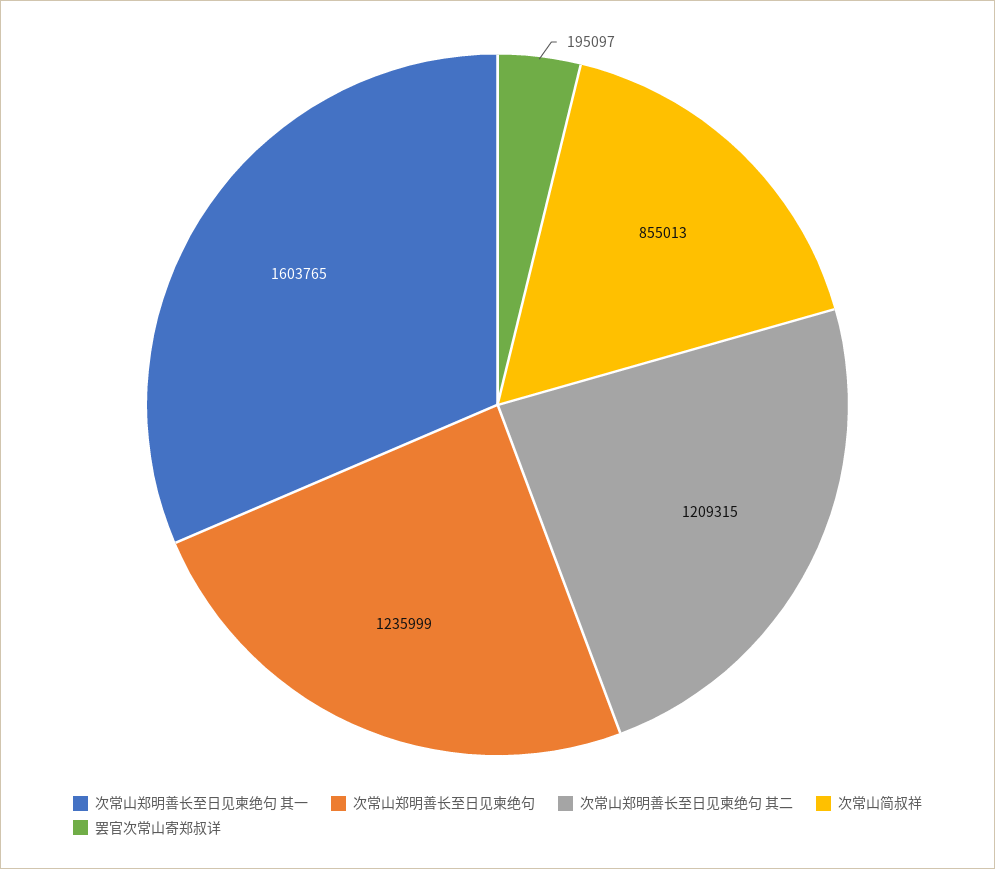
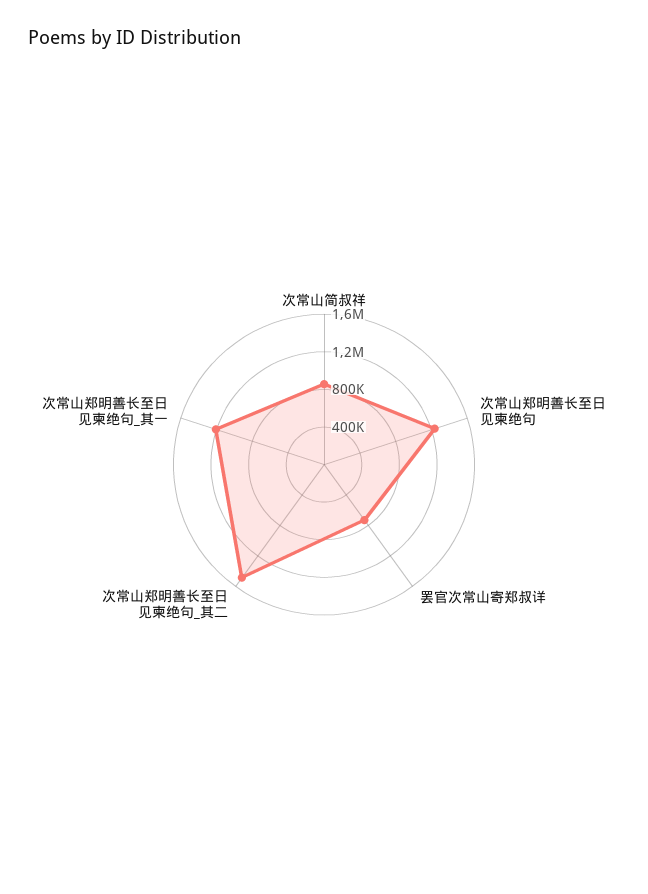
  {
-   "次常山郑明善长至日见柬绝句 其一": 1603765,
+   "次常山郑明善长至日见柬绝句 其一": 1200000,
    "次常山郑明善长至日见柬绝句": 1235999,
-   "次常山郑明善长至日见柬绝句 其二": 1209315,
+   "次常山郑明善长至日见柬绝句 其二": 1500000,
    "次常山简叔祥": 855013,
-   "罢官次常山寄郑叔详": 195097
+   "罢官次常山寄郑叔详": 700000
  }

